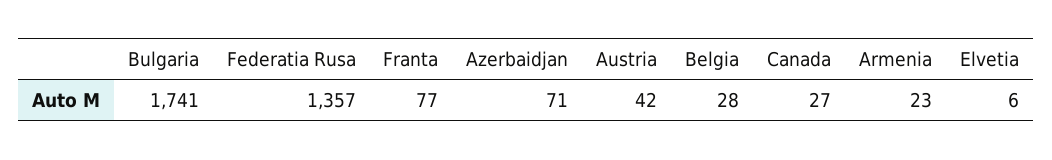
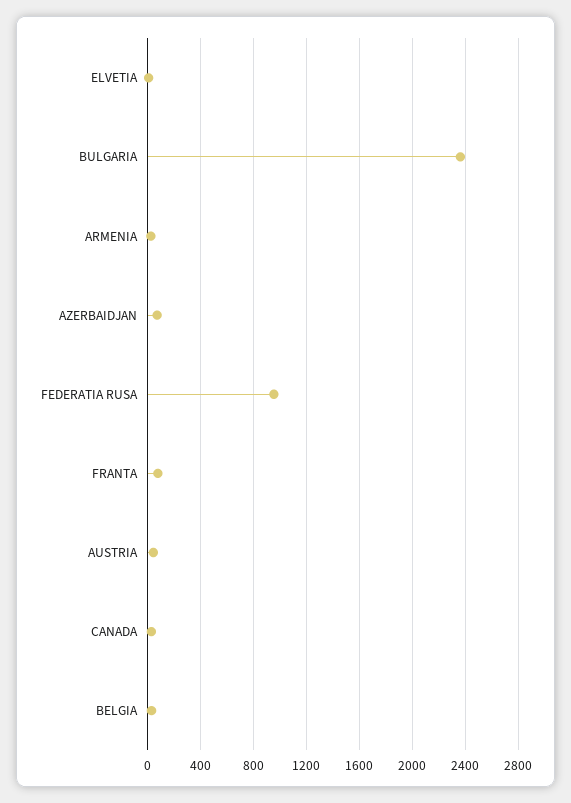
  {
-   "Bulgaria": 1741,
+   "Bulgaria": 2350,
-   "Federatia Rusa": 1357,
+   "Federatia Rusa": 950,
    "Franta": 77,
    "Azerbaidjan": 71,
    "Austria": 42,
    "Belgia": 28,
    "Canada": 27,
    "Armenia": 23,
    "Elvetia": 6
  }

